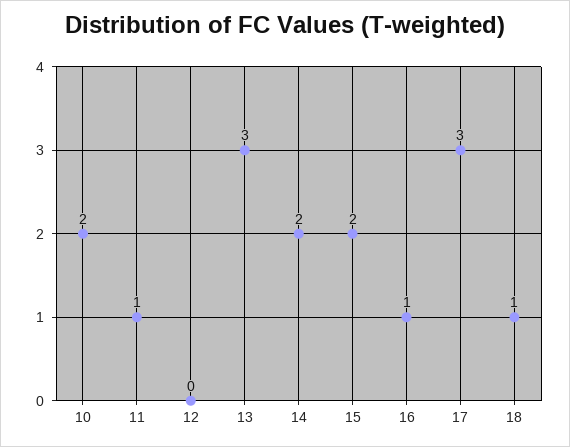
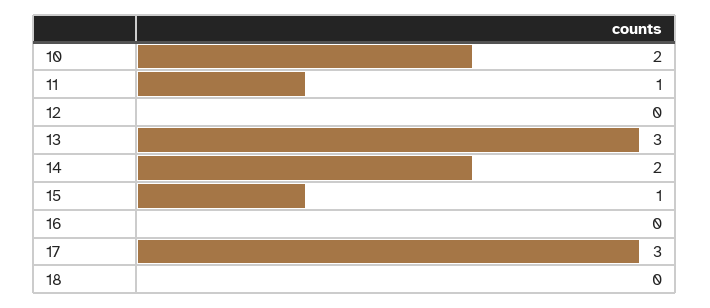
  {
    "10": 2,
    "11": 1,
    "12": 0,
    "13": 3,
    "14": 2,
-   "15": 2,
+   "15": 1,
-   "16": 1,
+   "16": 0,
    "17": 3,
-   "18": 1
+   "18": 0
  }

